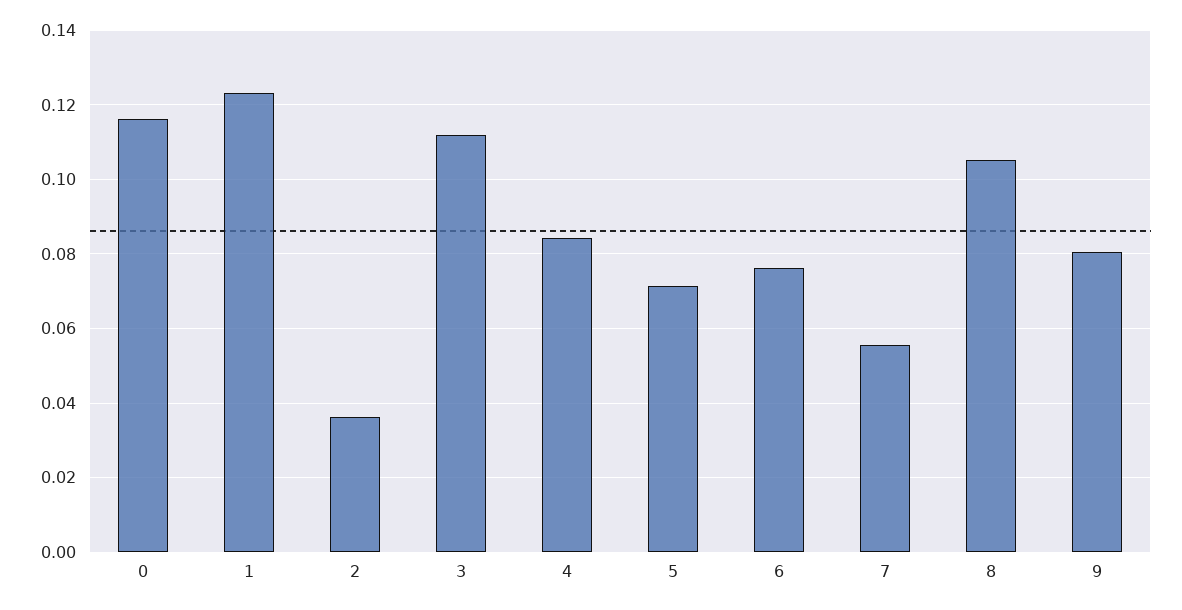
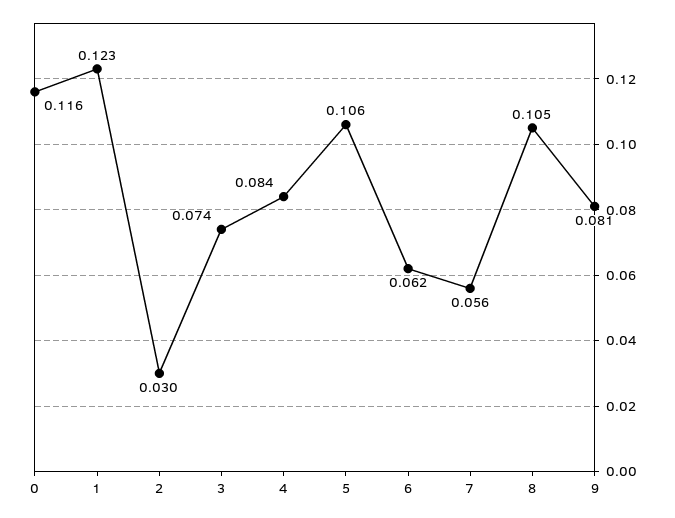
  {
    "0": 0.116,
    "1": 0.123,
-   "2": 0.036,
+   "2": 0.03,
-   "3": 0.112,
+   "3": 0.074,
    "4": 0.084,
-   "5": 0.072,
+   "5": 0.106,
-   "6": 0.076,
+   "6": 0.062,
    "7": 0.056,
    "8": 0.105,
    "9": 0.081
  }

